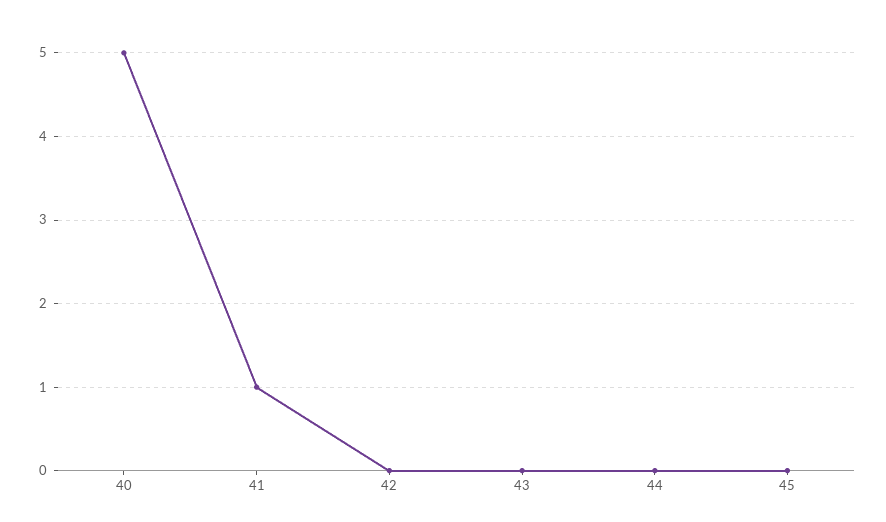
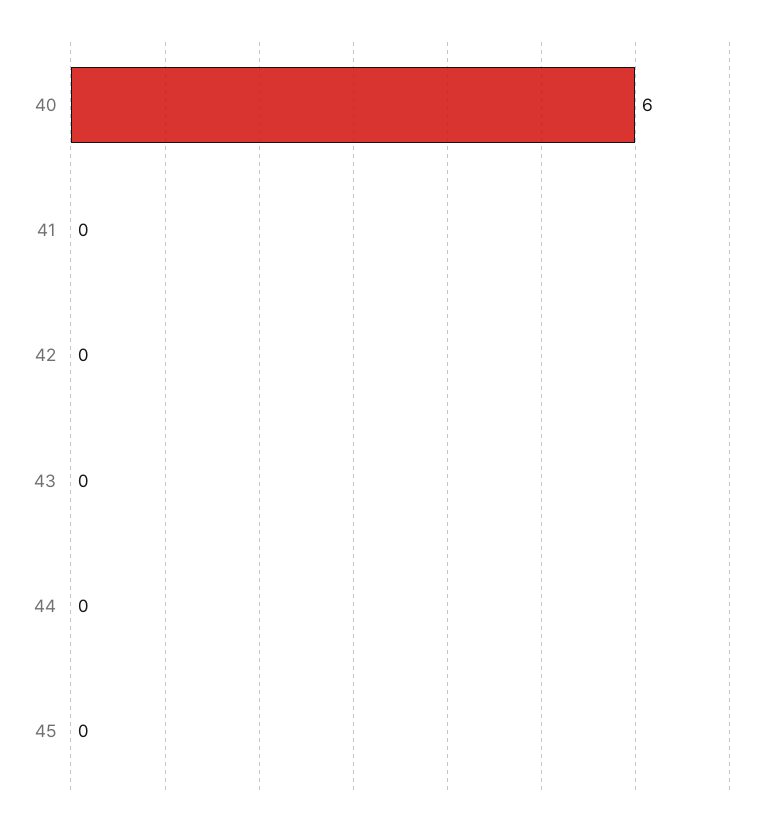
  {
-   "40": 5,
+   "40": 6,
-   "41": 1,
+   "41": 0,
    "42": 0,
    "43": 0,
    "44": 0,
    "45": 0
  }

